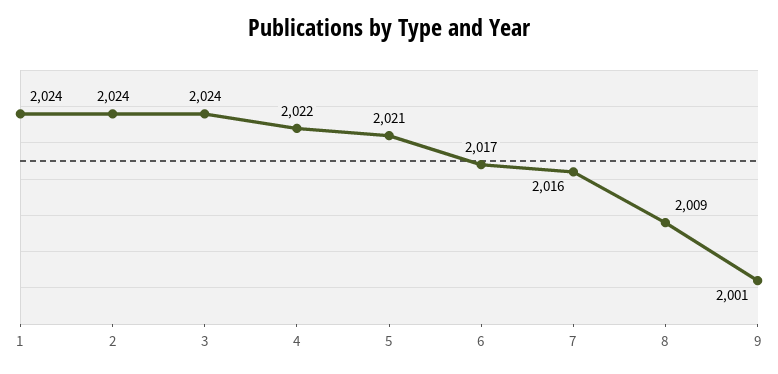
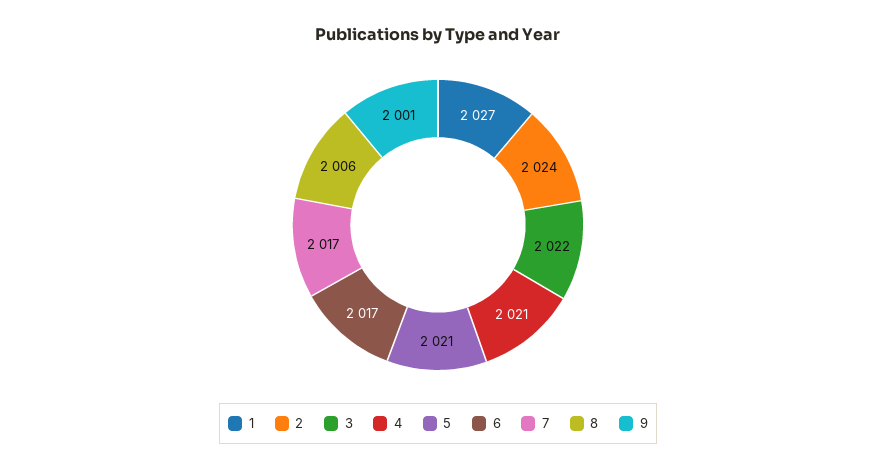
  {
-   "1": 2024,
+   "1": 2027,
    "2": 2024,
-   "3": 2024,
+   "3": 2022,
-   "4": 2022,
+   "4": 2021,
    "5": 2021,
    "6": 2017,
-   "7": 2016,
+   "7": 2017,
-   "8": 2009,
+   "8": 2006,
    "9": 2001
  }

